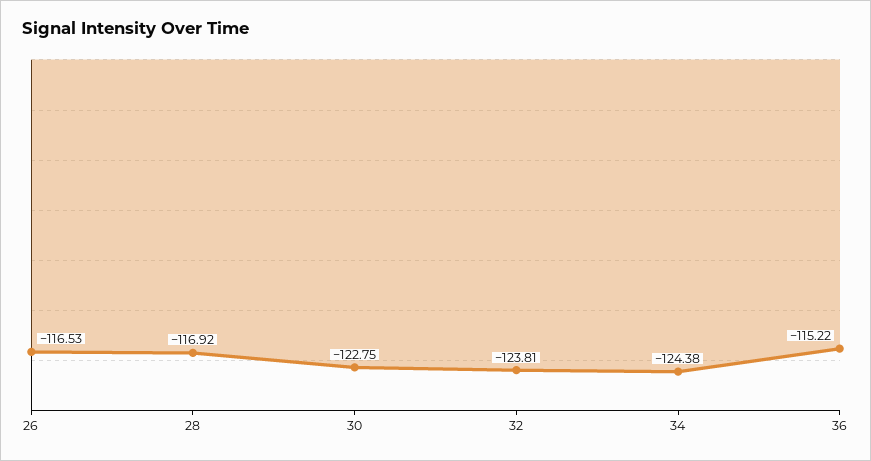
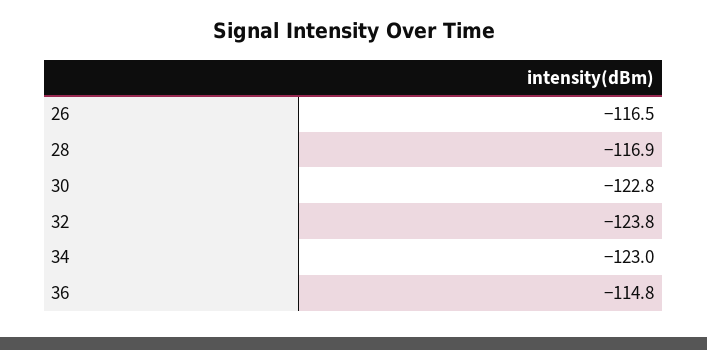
  {
    "26": -116.53,
    "28": -116.92,
    "30": -122.75,
    "32": -123.81,
-   "34": -124.38,
+   "34": -123,
-   "36": -115.22
+   "36": -114.8
  }

